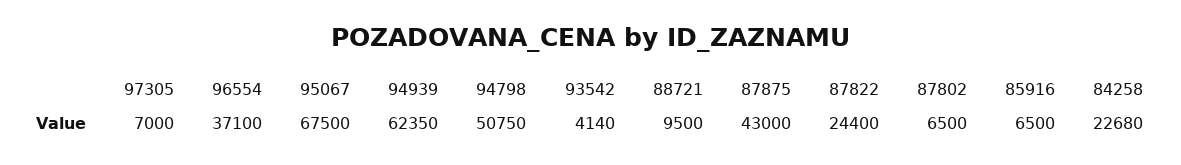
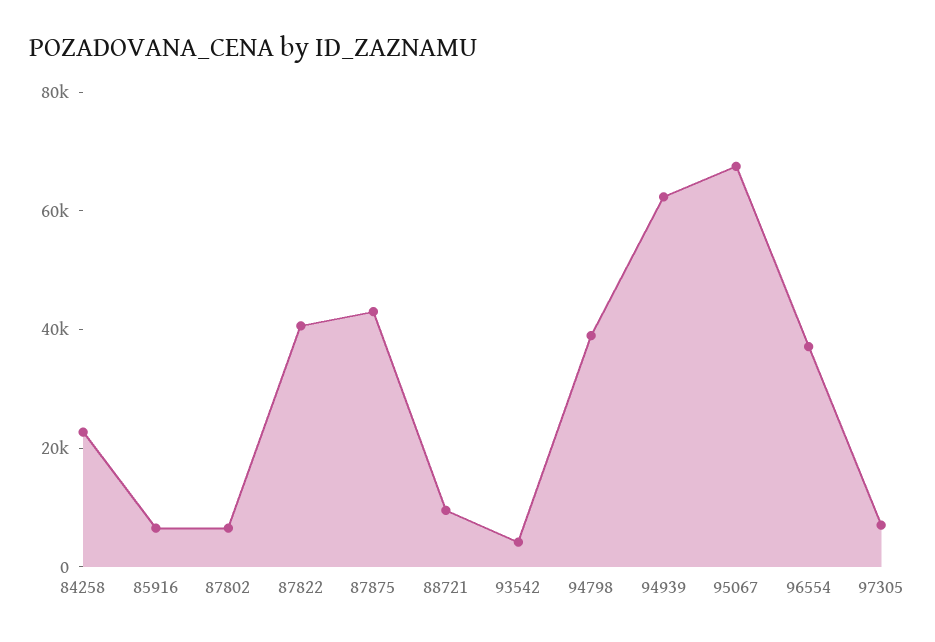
  {
    "97305": 7000,
    "96554": 37100,
    "95067": 67500,
    "94939": 62350,
-   "94798": 50750,
+   "94798": 40000,
    "93542": 4140,
    "88721": 9500,
    "87875": 43000,
-   "87822": 24400,
+   "87822": 40000,
    "87802": 6500,
    "85916": 6500,
    "84258": 22680
  }

